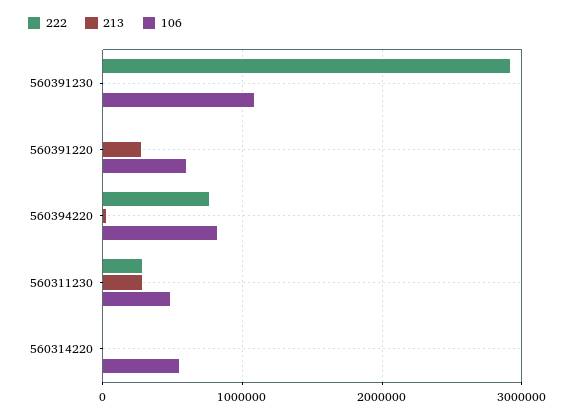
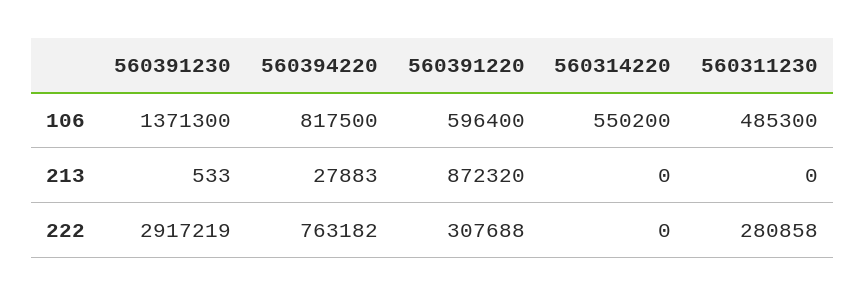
  {
    "222": {
      "560391230": 2917219,
-     "560391220": 0,
+     "560391220": 307688,
      "560394220": 763182,
      "560311230": 280858,
      "560314220": 0
    },
    "213": {
      "560391230": 533,
-     "560391220": 300000,
+     "560391220": 872320,
      "560394220": 27883,
-     "560311230": 300000,
+     "560311230": 0,
      "560314220": 0
    },
    "106": {
-     "560391230": 1100000,
+     "560391230": 1371300,
      "560391220": 596400,
      "560394220": 817500,
      "560311230": 485300,
      "560314220": 550200
    }
  }

